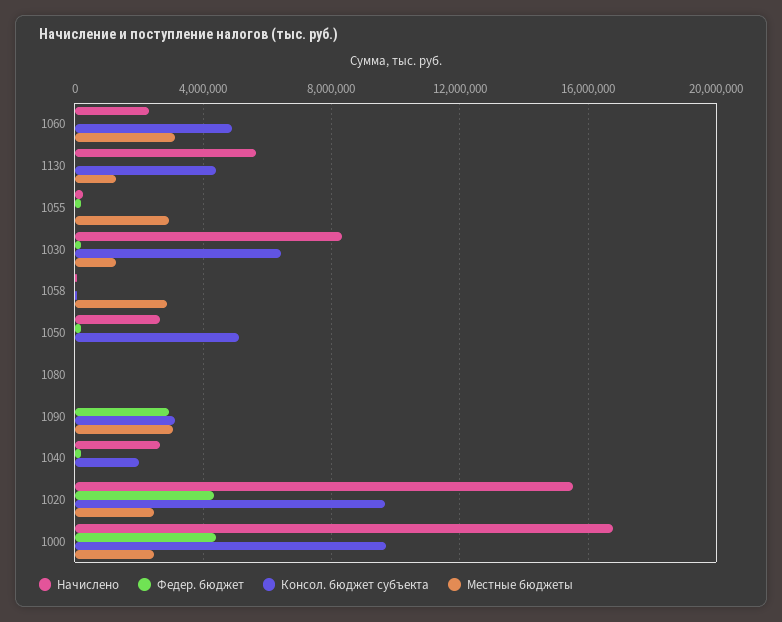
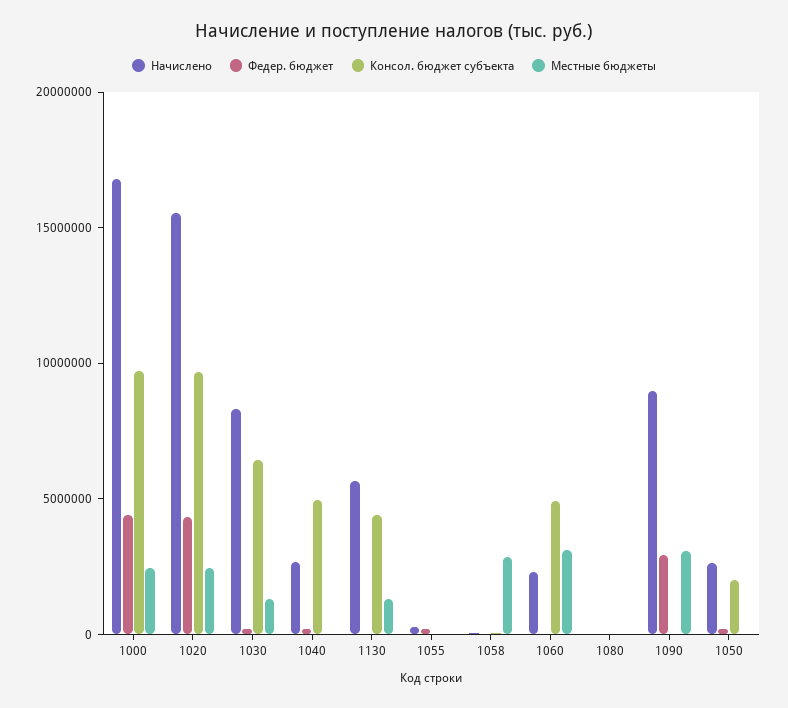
  {
    "Начислено": {
      "1060": 2500000,
      "1130": 5500000,
      "1055": 500000,
      "1030": 8500000,
      "1058": 0,
      "1050": 2500000,
      "1080": 0,
-     "1090": 0,
+     "1090": 9000000,
      "1040": 2500000,
      "1020": 15500000,
      "1000": 17000000
    },
    "Федер. бюджет": {
      "1060": 0,
      "1130": 0,
      "1055": 0,
      "1030": 0,
      "1058": 0,
      "1050": 0,
      "1080": 0,
      "1090": 3000000,
      "1040": 0,
      "1020": 4500000,
      "1000": 4500000
    },
    "Консол. бюджет субъекта": {
      "1060": 5000000,
      "1130": 4500000,
      "1055": 0,
      "1030": 6500000,
      "1058": 0,
-     "1050": 5000000,
+     "1050": 2000000,
      "1080": 0,
-     "1090": 3000000,
+     "1090": 0,
-     "1040": 2000000,
+     "1040": 5000000,
      "1020": 9500000,
      "1000": 9500000
    },
    "Местные бюджеты": {
      "1060": 3000000,
      "1130": 1500000,
-     "1055": 3000000,
+     "1055": 0,
      "1030": 1500000,
      "1058": 3000000,
      "1050": 0,
      "1080": 0,
      "1090": 3000000,
      "1040": 0,
      "1020": 2500000,
      "1000": 2500000
    }
  }

